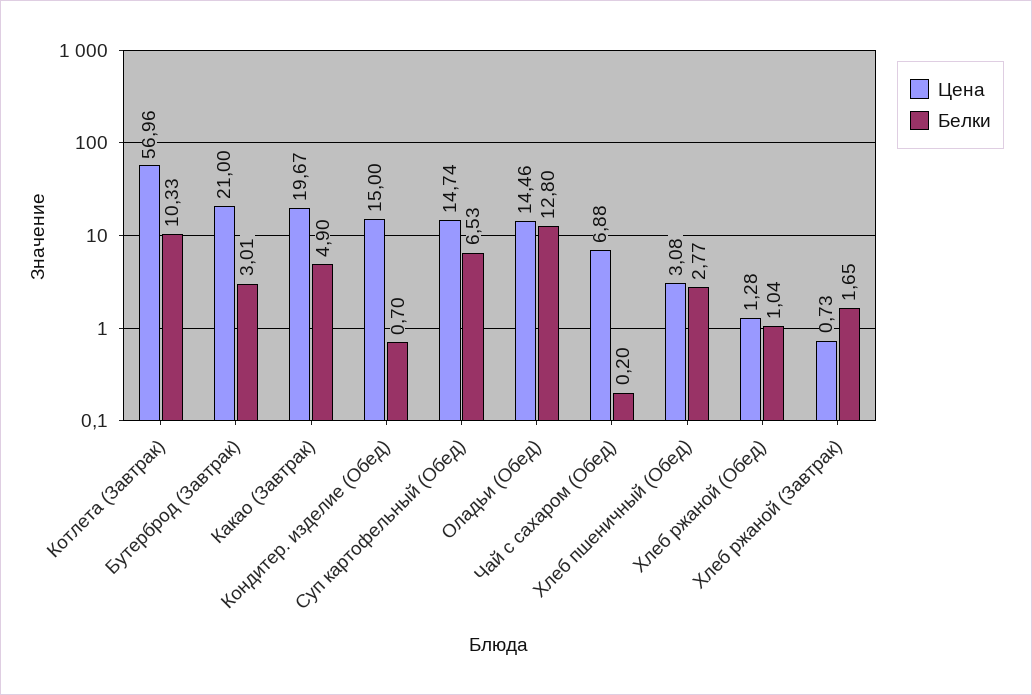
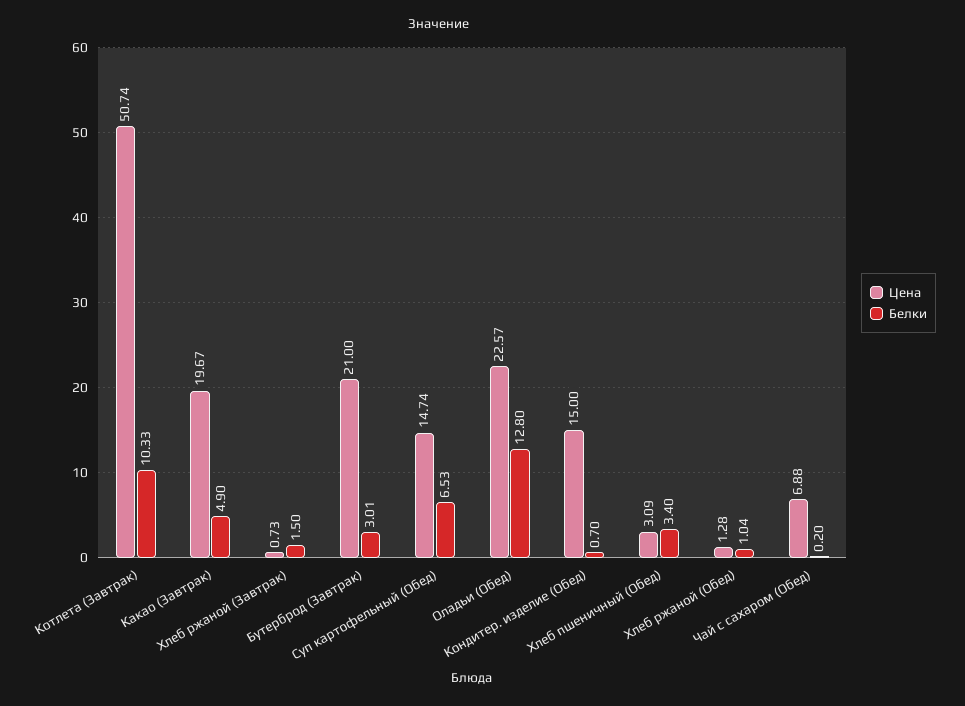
  {
    "Цена": {
-     "Котлета (Завтрак)": 56.96,
+     "Котлета (Завтрак)": 50.74,
      "Бутерброд (Завтрак)": 21,
      "Какао (Завтрак)": 19.67,
      "Кондитер. изделие (Обед)": 15,
      "Суп картофельный (Обед)": 14.74,
-     "Оладьи (Обед)": 14.46,
+     "Оладьи (Обед)": 22.57,
      "Чай с сахаром (Обед)": 6.88,
-     "Хлеб пшеничный (Обед)": 3.08,
+     "Хлеб пшеничный (Обед)": 3.09,
      "Хлеб ржаной (Обед)": 1.28,
      "Хлеб ржаной (Завтрак)": 0.73
    },
    "Белки": {
      "Котлета (Завтрак)": 10.33,
      "Бутерброд (Завтрак)": 3.01,
      "Какао (Завтрак)": 4.9,
      "Кондитер. изделие (Обед)": 0.7,
      "Суп картофельный (Обед)": 6.53,
      "Оладьи (Обед)": 12.8,
      "Чай с сахаром (Обед)": 0.2,
-     "Хлеб пшеничный (Обед)": 2.77,
+     "Хлеб пшеничный (Обед)": 3.4,
      "Хлеб ржаной (Обед)": 1.04,
-     "Хлеб ржаной (Завтрак)": 1.65
+     "Хлеб ржаной (Завтрак)": 1.5
    }
  }

